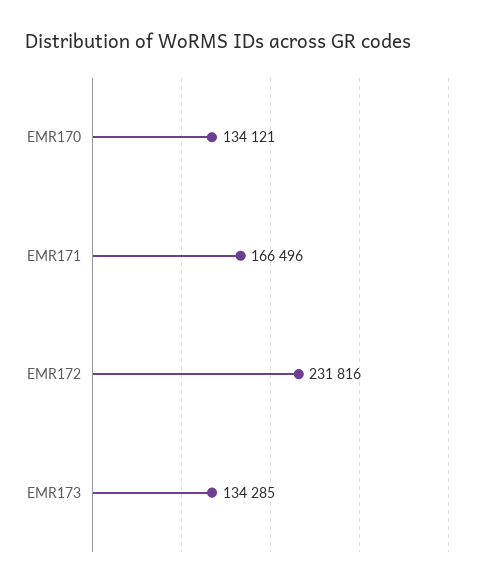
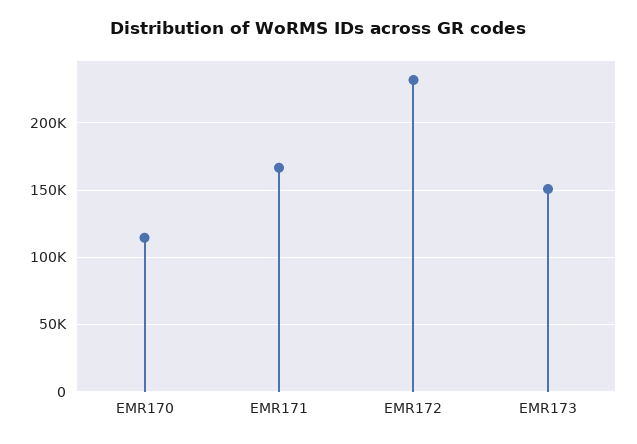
  {
-   "EMR170": 134121,
+   "EMR170": 115000,
    "EMR171": 166496,
    "EMR172": 231816,
-   "EMR173": 134285
+   "EMR173": 150000
  }

